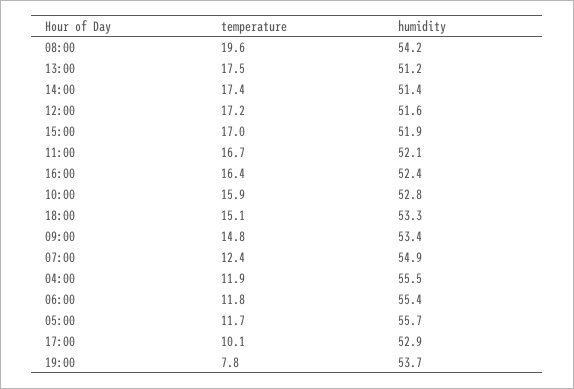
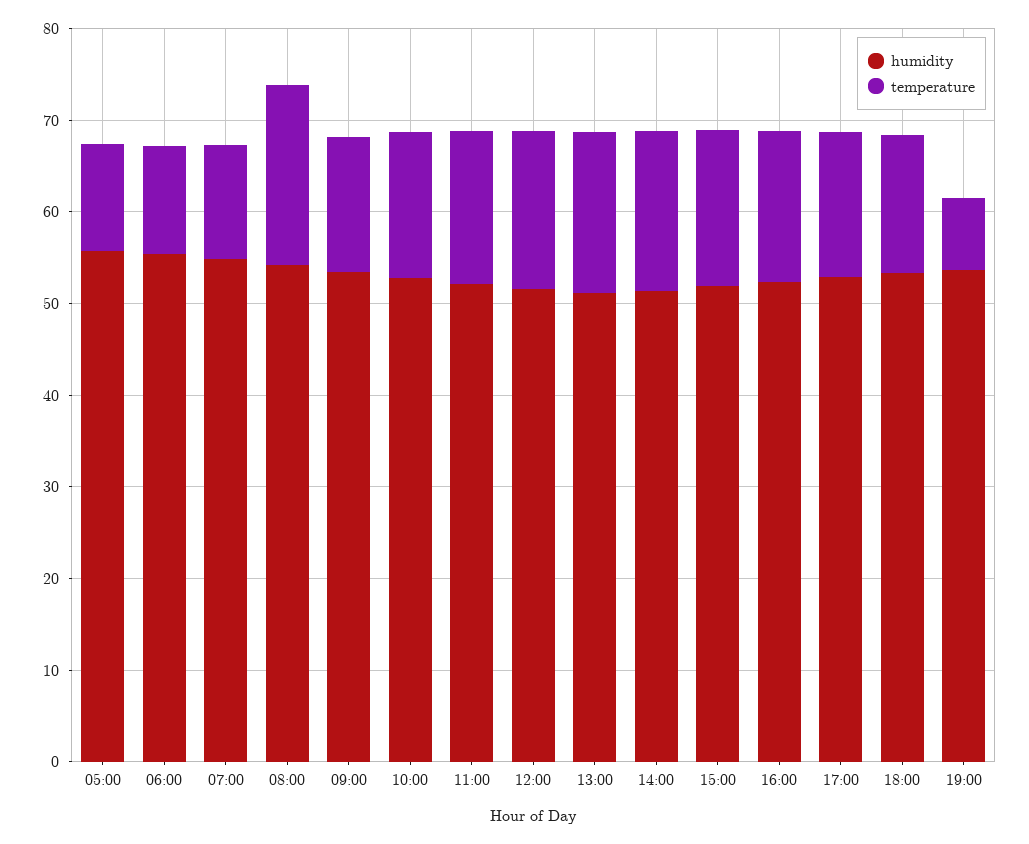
  {
    "temperature": {
      "08:00": 19.6,
      "13:00": 17.5,
      "14:00": 17.4,
      "12:00": 17.2,
      "15:00": 17,
      "11:00": 16.7,
      "16:00": 16.4,
      "10:00": 15.9,
      "18:00": 15.1,
      "09:00": 14.8,
      "07:00": 12.4,
-     "04:00": 11.9,
      "06:00": 11.8,
      "05:00": 11.7,
-     "17:00": 10.1,
+     "17:00": 16,
      "19:00": 7.8
    },
    "humidity": {
      "08:00": 54.2,
      "13:00": 51.2,
      "14:00": 51.4,
      "12:00": 51.6,
      "15:00": 51.9,
      "11:00": 52.1,
      "16:00": 52.4,
      "10:00": 52.8,
      "18:00": 53.3,
      "09:00": 53.4,
      "07:00": 54.9,
-     "04:00": 55.5,
      "06:00": 55.4,
      "05:00": 55.7,
      "17:00": 52.9,
      "19:00": 53.7
    }
  }

